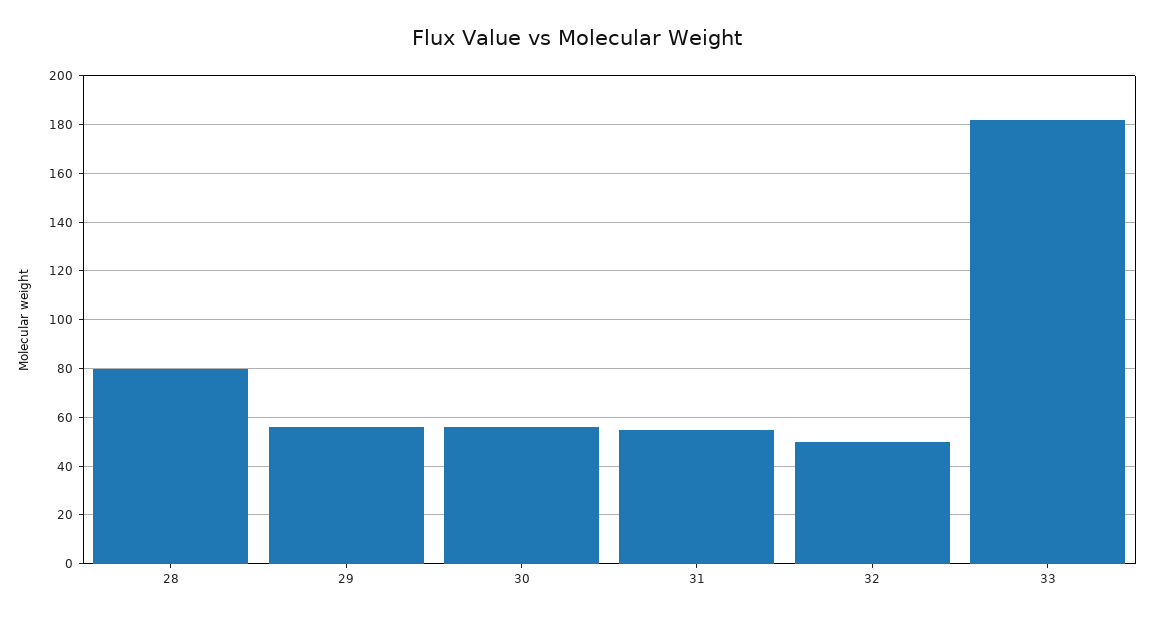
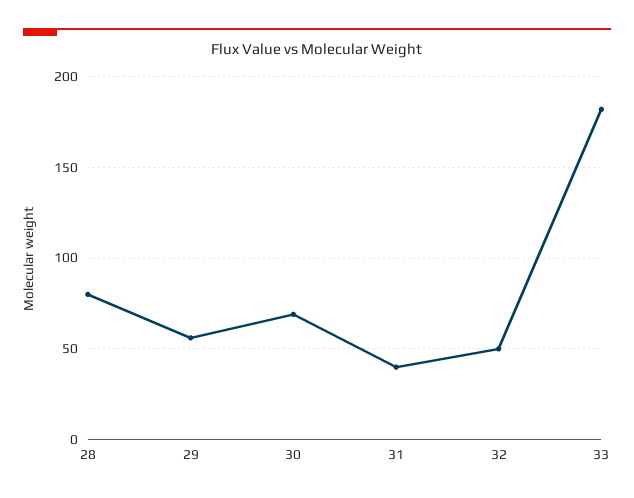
  {
    "28": 80,
    "29": 55,
-   "30": 55,
+   "30": 70,
-   "31": 55,
+   "31": 40,
    "32": 50,
    "33": 180
  }

